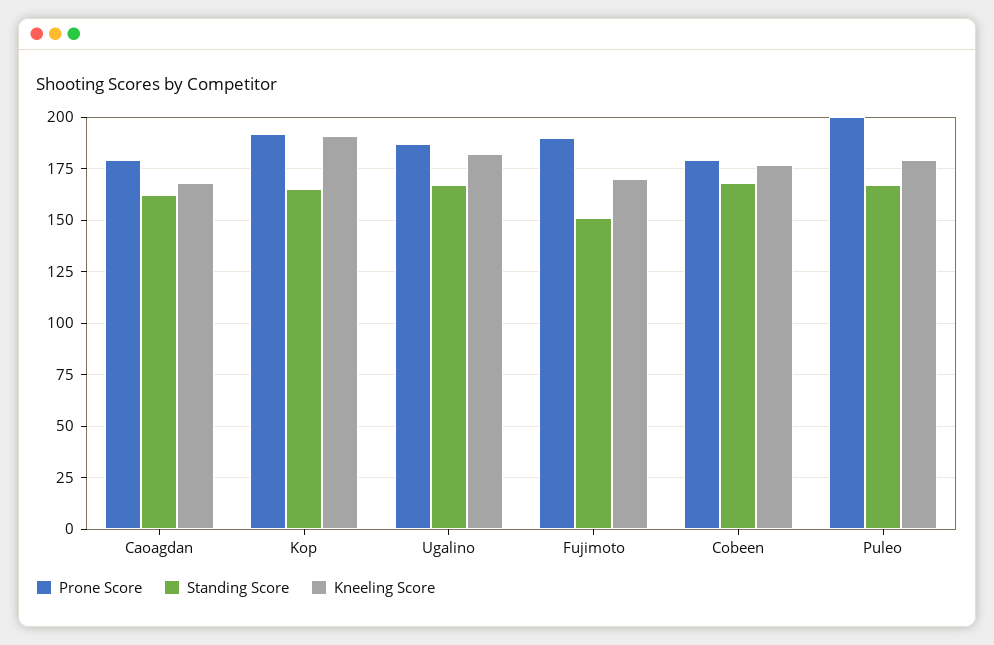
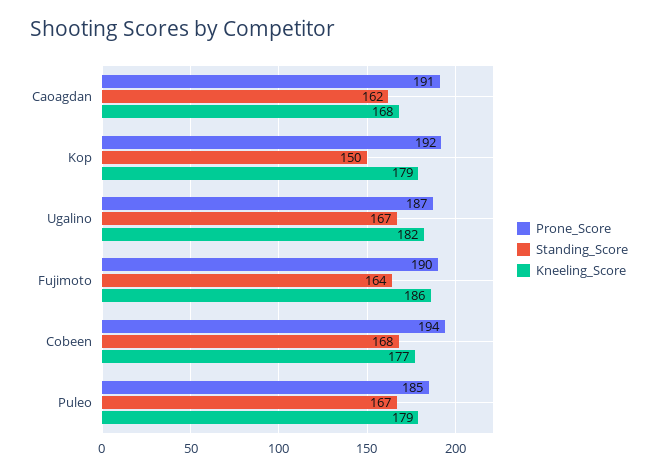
  {
    "Prone Score": {
-     "Caoagdan": 180,
+     "Caoagdan": 191,
      "Kop": 192,
      "Ugalino": 187,
      "Fujimoto": 190,
-     "Cobeen": 180,
+     "Cobeen": 194,
-     "Puleo": 200
+     "Puleo": 185
    },
    "Standing Score": {
      "Caoagdan": 162,
-     "Kop": 165,
+     "Kop": 150,
      "Ugalino": 167,
-     "Fujimoto": 150,
+     "Fujimoto": 164,
      "Cobeen": 168,
      "Puleo": 167
    },
    "Kneeling Score": {
      "Caoagdan": 168,
-     "Kop": 190,
+     "Kop": 179,
      "Ugalino": 182,
-     "Fujimoto": 170,
+     "Fujimoto": 186,
      "Cobeen": 177,
      "Puleo": 179
    }
  }

